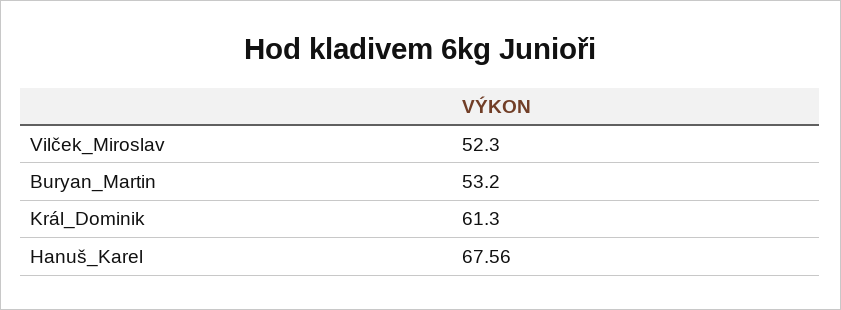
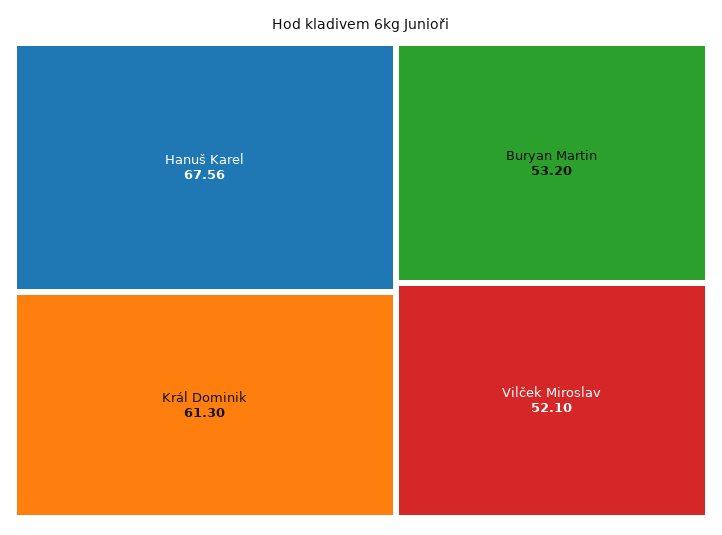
  {
-   "Vilček_Miroslav": 52.3,
+   "Vilček_Miroslav": 52.1,
    "Buryan_Martin": 53.2,
    "Král_Dominik": 61.3,
    "Hanuš_Karel": 67.56
  }

